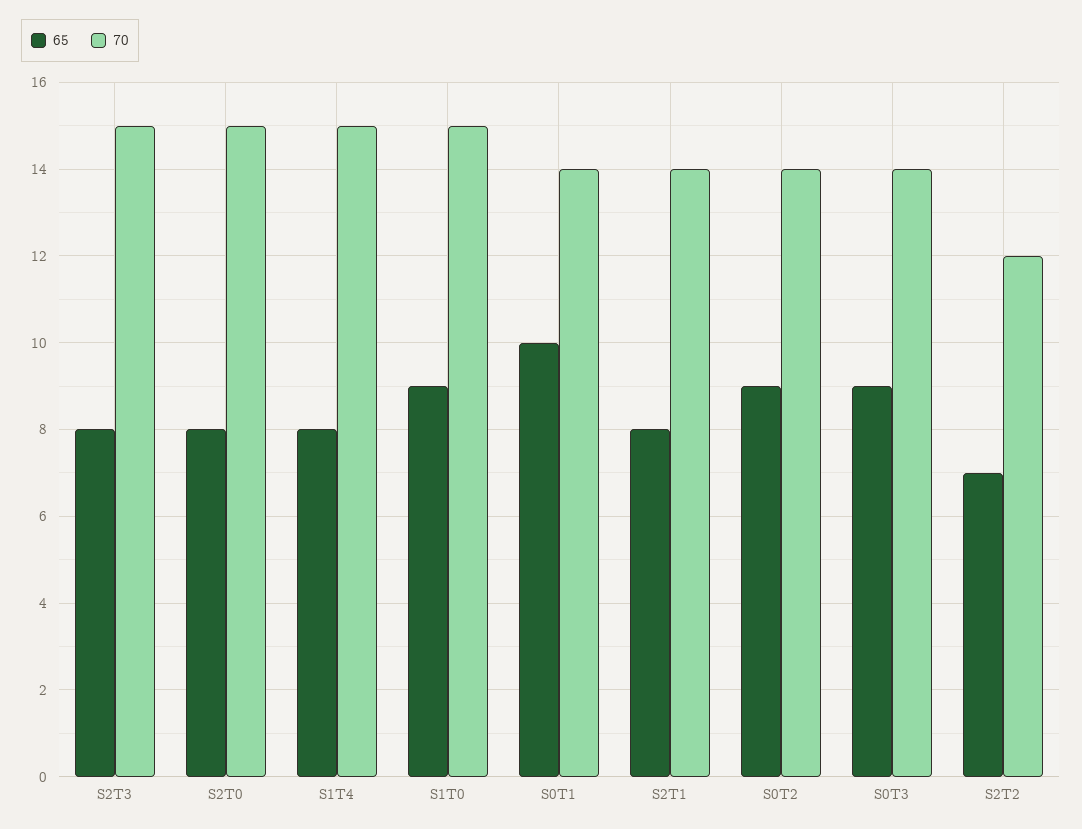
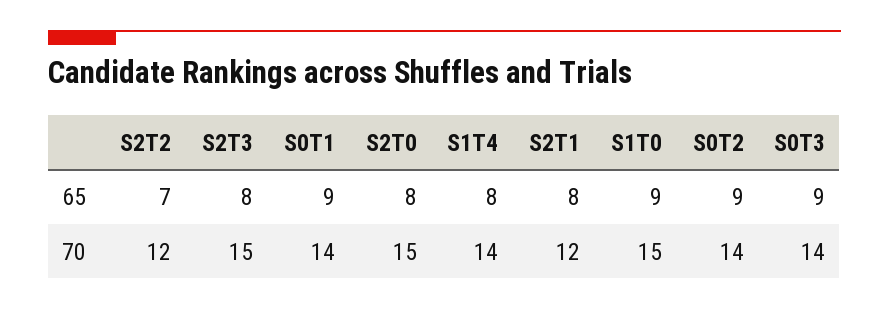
  {
    "65": {
      "S2T3": 8,
      "S2T0": 8,
      "S1T4": 8,
      "S1T0": 9,
-     "S0T1": 10,
+     "S0T1": 9,
      "S2T1": 8,
      "S0T2": 9,
      "S0T3": 9,
      "S2T2": 7
    },
    "70": {
      "S2T3": 15,
      "S2T0": 15,
-     "S1T4": 15,
+     "S1T4": 14,
      "S1T0": 15,
      "S0T1": 14,
-     "S2T1": 14,
+     "S2T1": 12,
      "S0T2": 14,
      "S0T3": 14,
      "S2T2": 12
    }
  }

